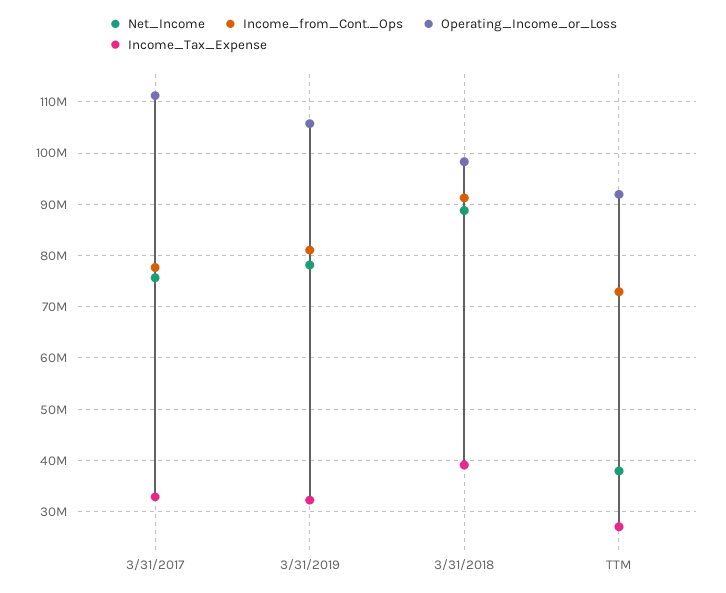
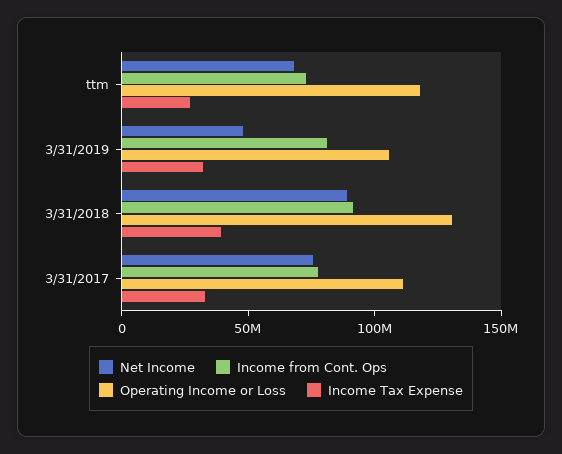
  {
    "Net_Income": {
      "3/31/2017": 76000000,
-     "3/31/2019": 78000000,
+     "3/31/2019": 50000000,
      "3/31/2018": 88000000,
-     "TTM": 38000000
+     "TTM": 70000000
    },
    "Income_from_Cont._Ops": {
      "3/31/2017": 78000000,
      "3/31/2019": 82000000,
      "3/31/2018": 92000000,
      "TTM": 72000000
    },
    "Operating_Income_or_Loss": {
      "3/31/2017": 112000000,
      "3/31/2019": 106000000,
-     "3/31/2018": 98000000,
+     "3/31/2018": 130000000,
-     "TTM": 92000000
+     "TTM": 120000000
    },
    "Income_Tax_Expense": {
      "3/31/2017": 32000000,
      "3/31/2019": 32000000,
      "3/31/2018": 40000000,
      "TTM": 28000000
    }
  }

